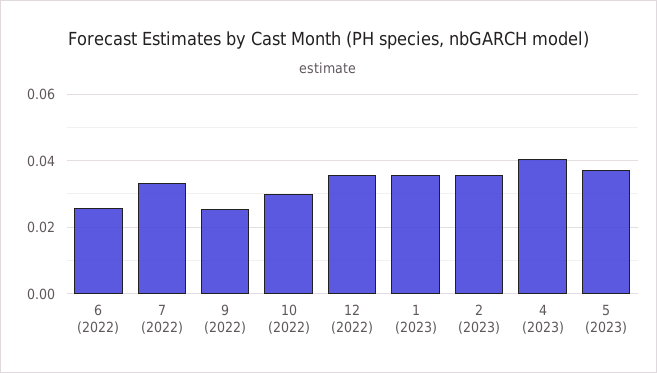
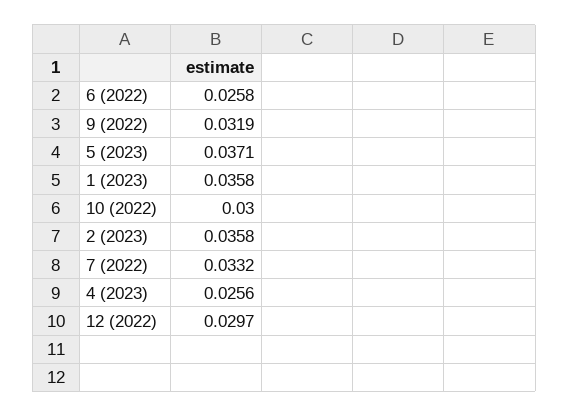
  {
    "6 (2022)": 0.0258,
    "7 (2022)": 0.0332,
-   "9 (2022)": 0.026,
+   "9 (2022)": 0.0319,
    "10 (2022)": 0.03,
-   "12 (2022)": 0.036,
+   "12 (2022)": 0.0297,
    "1 (2023)": 0.0358,
    "2 (2023)": 0.0358,
-   "4 (2023)": 0.04,
+   "4 (2023)": 0.0256,
    "5 (2023)": 0.0371
  }

